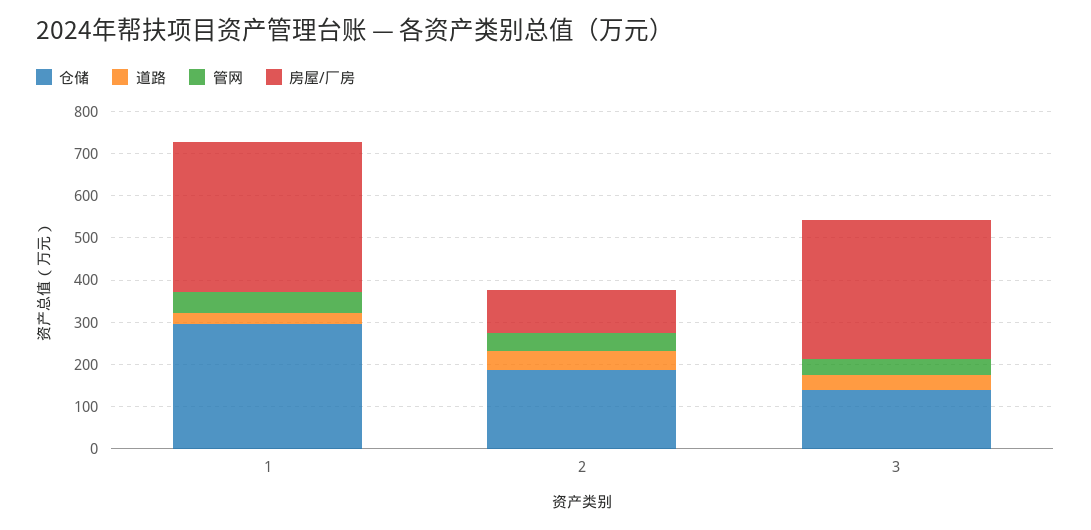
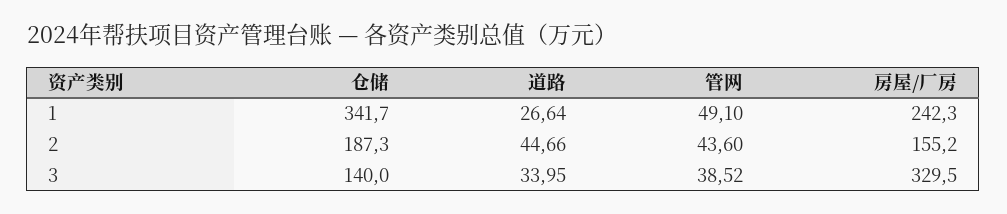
  {
    "仓储": {
-     "1": 300,
+     "1": 341.7,
      "2": 187.3,
      "3": 140
    },
    "道路": {
      "1": 26.64,
      "2": 44.66,
      "3": 33.95
    },
    "管网": {
      "1": 49.1,
      "2": 43.6,
      "3": 38.52
    },
    "房屋/厂房": {
-     "1": 360,
+     "1": 242.3,
-     "2": 100,
+     "2": 155.2,
      "3": 329.5
    }
  }

